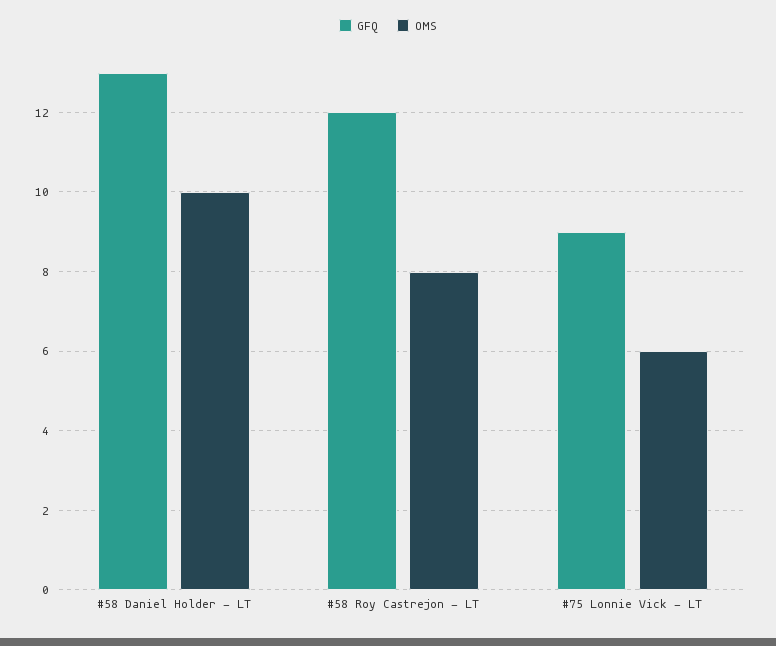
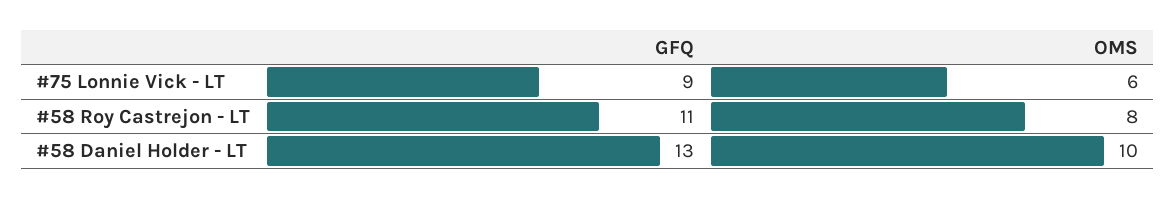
  {
    "GFQ": {
      "#58 Daniel Holder - LT": 13,
-     "#58 Roy Castrejon - LT": 12,
+     "#58 Roy Castrejon - LT": 11,
      "#75 Lonnie Vick - LT": 9
    },
    "OMS": {
      "#58 Daniel Holder - LT": 10,
      "#58 Roy Castrejon - LT": 8,
      "#75 Lonnie Vick - LT": 6
    }
  }

